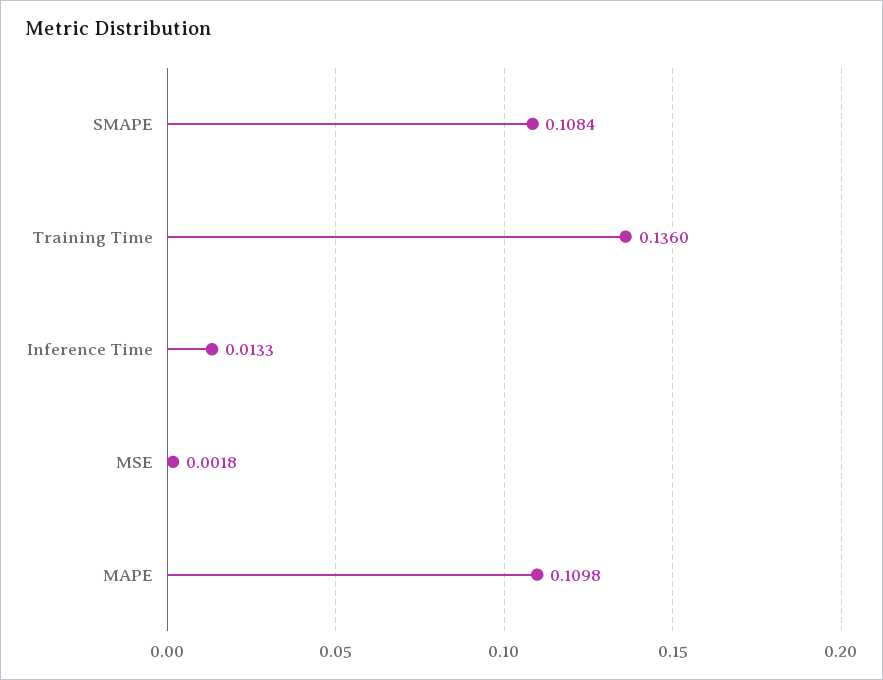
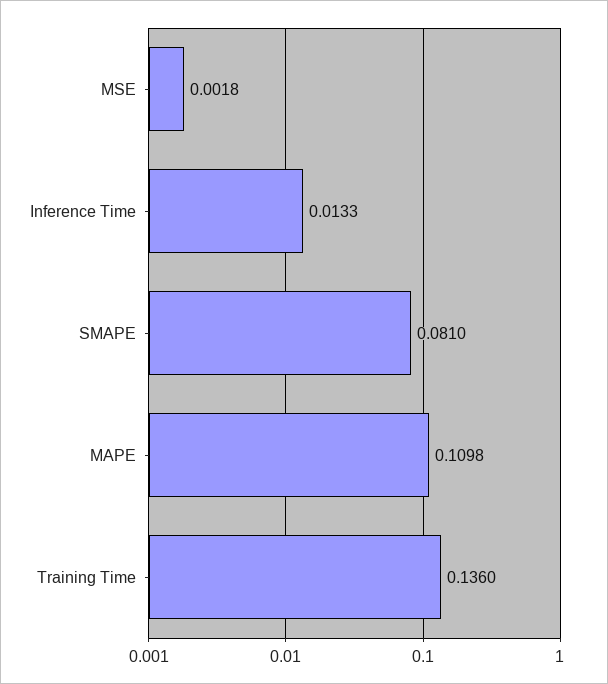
  {
-   "SMAPE": 0.1084,
+   "SMAPE": 0.081,
    "Training Time": 0.136,
    "Inference Time": 0.0133,
    "MSE": 0.0018,
    "MAPE": 0.1098
  }

